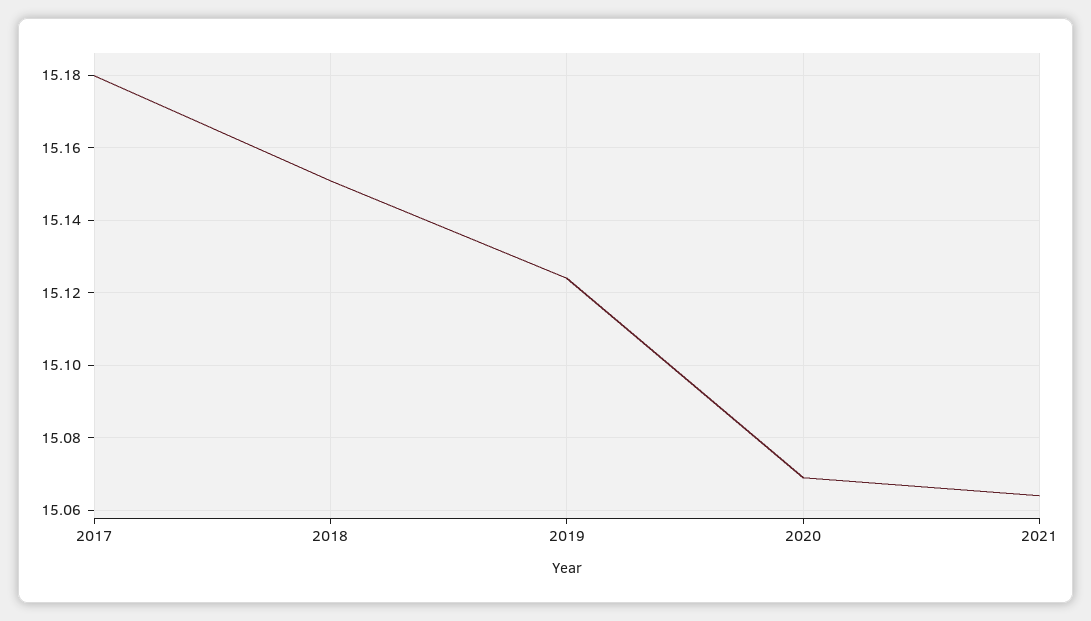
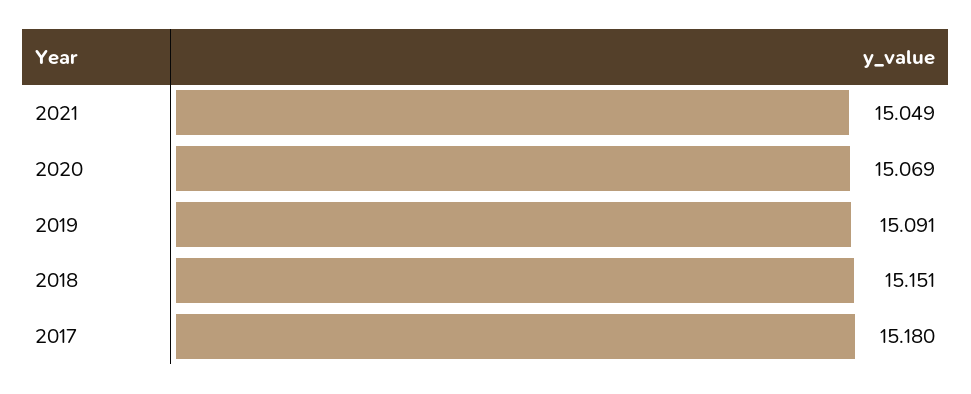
  {
    "2017": 15.18,
    "2018": 15.151,
-   "2019": 15.125,
+   "2019": 15.091,
    "2020": 15.069,
-   "2021": 15.065
+   "2021": 15.049
  }

